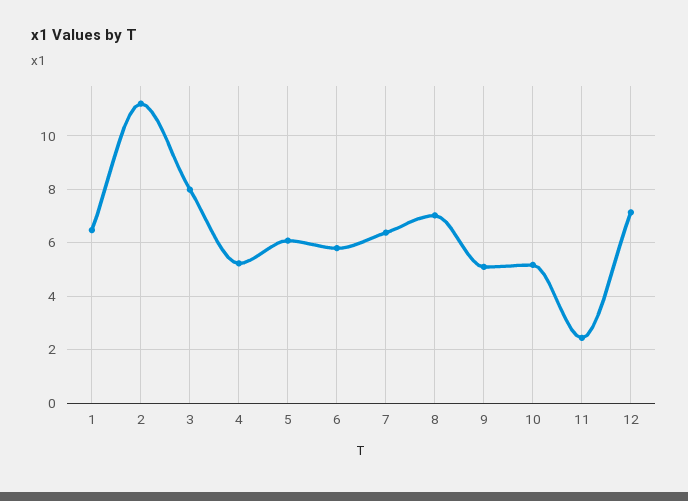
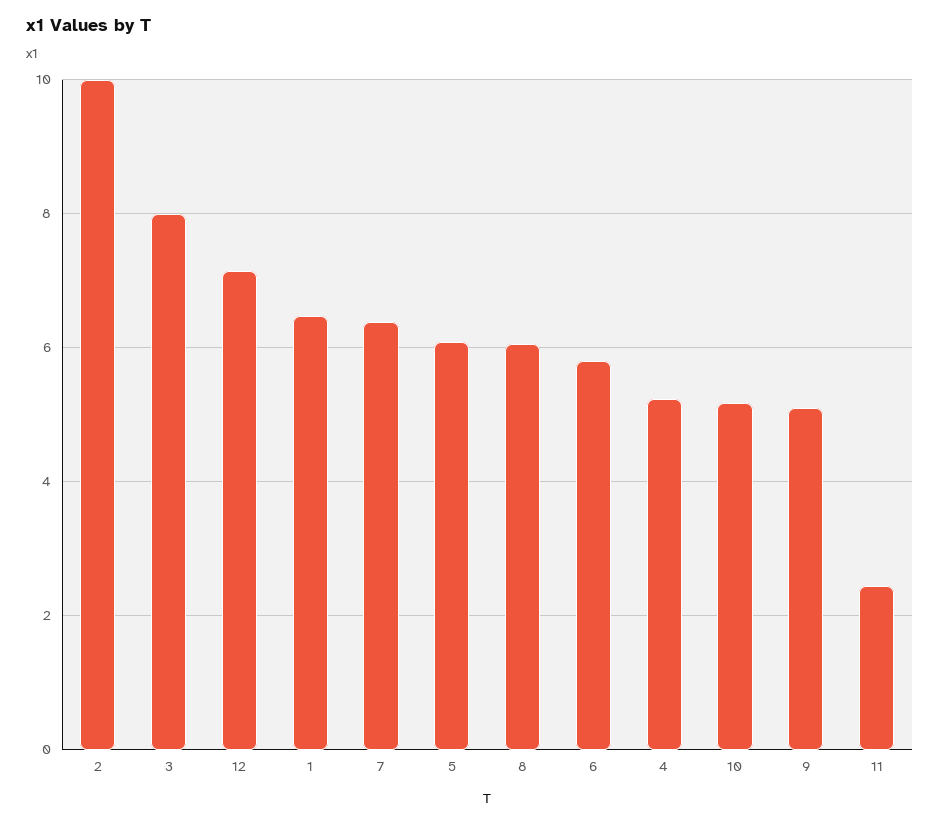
  {
    "1": 6.4,
-   "2": 11.25,
+   "2": 10,
    "3": 8,
    "4": 5.2,
    "5": 6,
    "6": 5.8,
    "7": 6.4,
-   "8": 7,
+   "8": 6,
    "9": 5.2,
    "10": 5.2,
    "11": 2.4,
    "12": 7.2
  }

